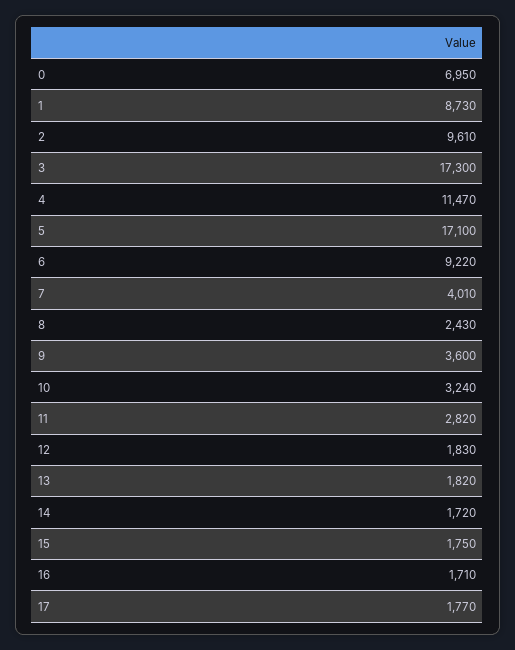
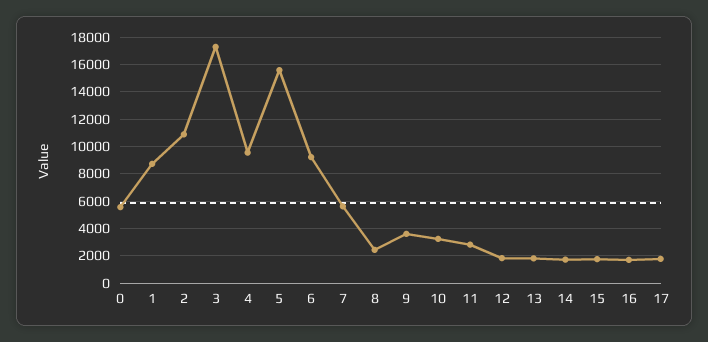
  {
-   "0": 6950,
+   "0": 5500,
    "1": 8730,
-   "2": 9610,
+   "2": 11000,
    "3": 17300,
-   "4": 11470,
+   "4": 9500,
-   "5": 17100,
+   "5": 15500,
    "6": 9220,
-   "7": 4010,
+   "7": 5500,
    "8": 2430,
    "9": 3600,
    "10": 3240,
    "11": 2820,
    "12": 1830,
    "13": 1820,
    "14": 1720,
    "15": 1750,
    "16": 1710,
    "17": 1770
  }

